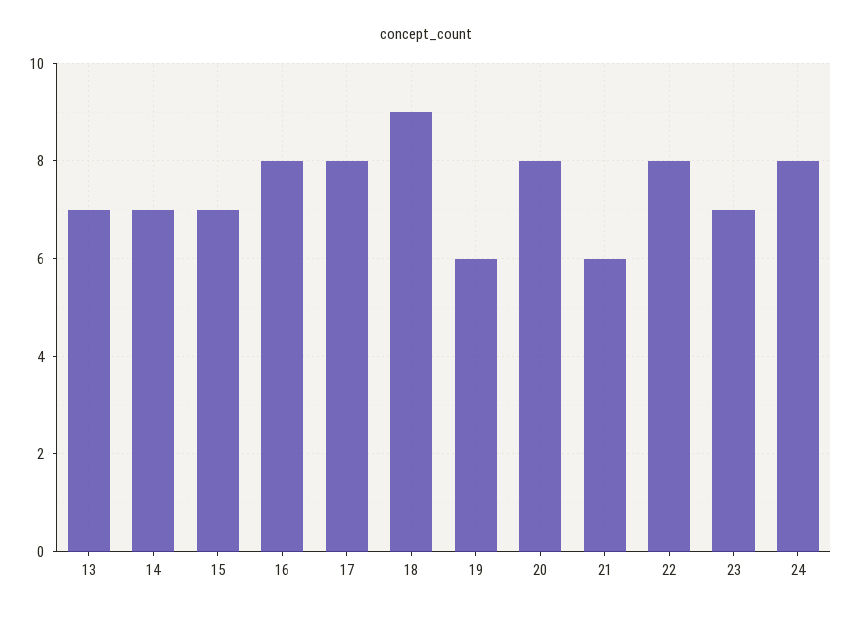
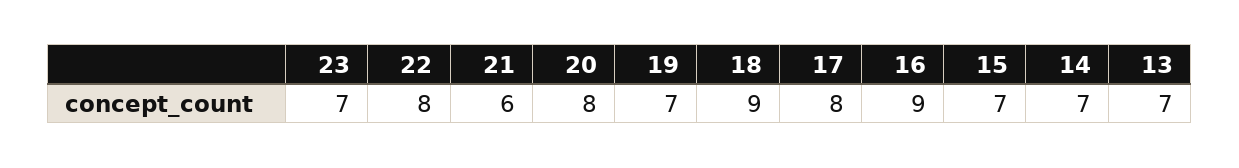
  {
    "13": 7,
    "14": 7,
    "15": 7,
-   "16": 8,
+   "16": 9,
    "17": 8,
    "18": 9,
-   "19": 6,
+   "19": 7,
    "20": 8,
    "21": 6,
    "22": 8,
-   "23": 7,
+   "23": 7
-   "24": 8
  }

